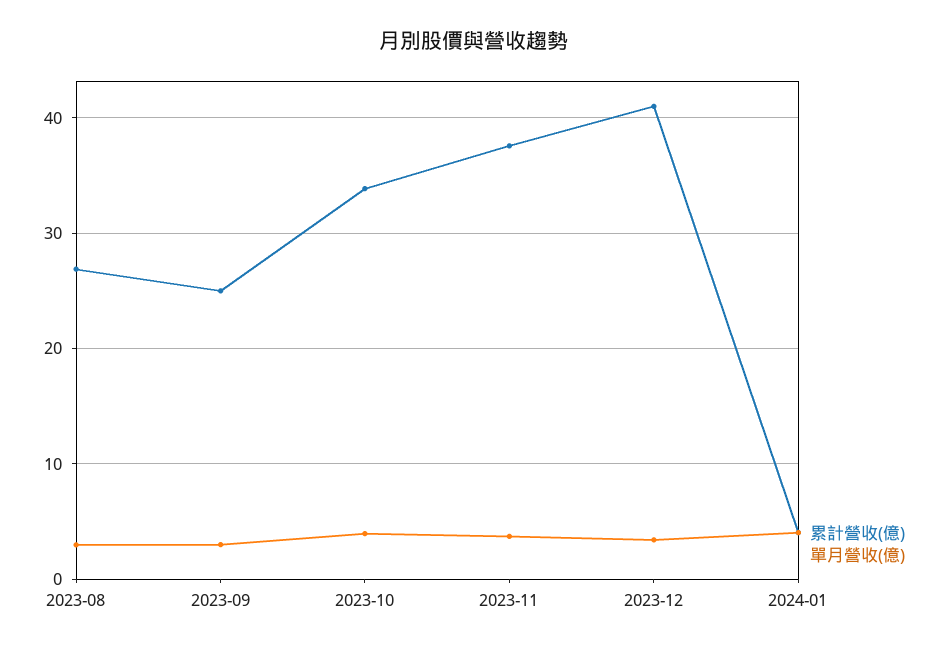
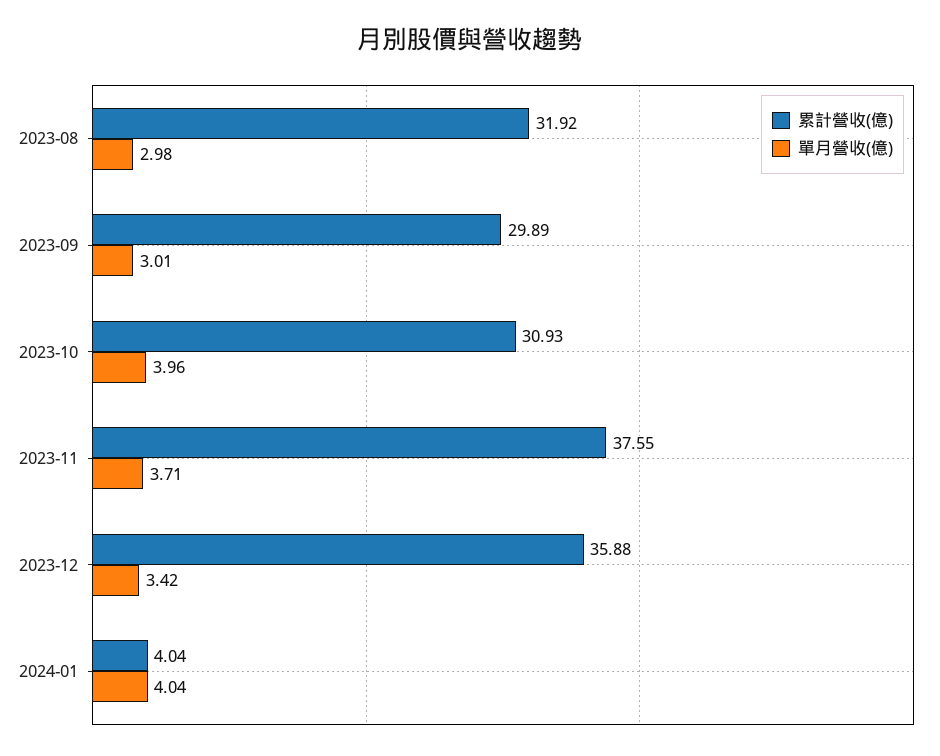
  {
    "累計營收(億)": {
-     "2023-08": 27,
+     "2023-08": 31.92,
-     "2023-09": 25,
+     "2023-09": 29.89,
-     "2023-10": 34,
+     "2023-10": 30.93,
      "2023-11": 37.55,
-     "2023-12": 41,
+     "2023-12": 35.88,
      "2024-01": 4.04
    },
    "單月營收(億)": {
      "2023-08": 2.98,
      "2023-09": 3.01,
      "2023-10": 3.96,
      "2023-11": 3.71,
      "2023-12": 3.42,
      "2024-01": 4.04
    }
  }

